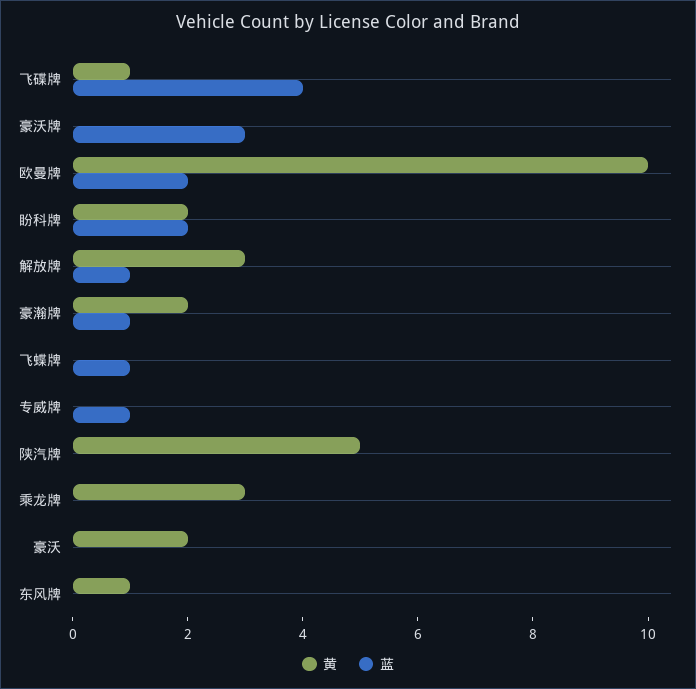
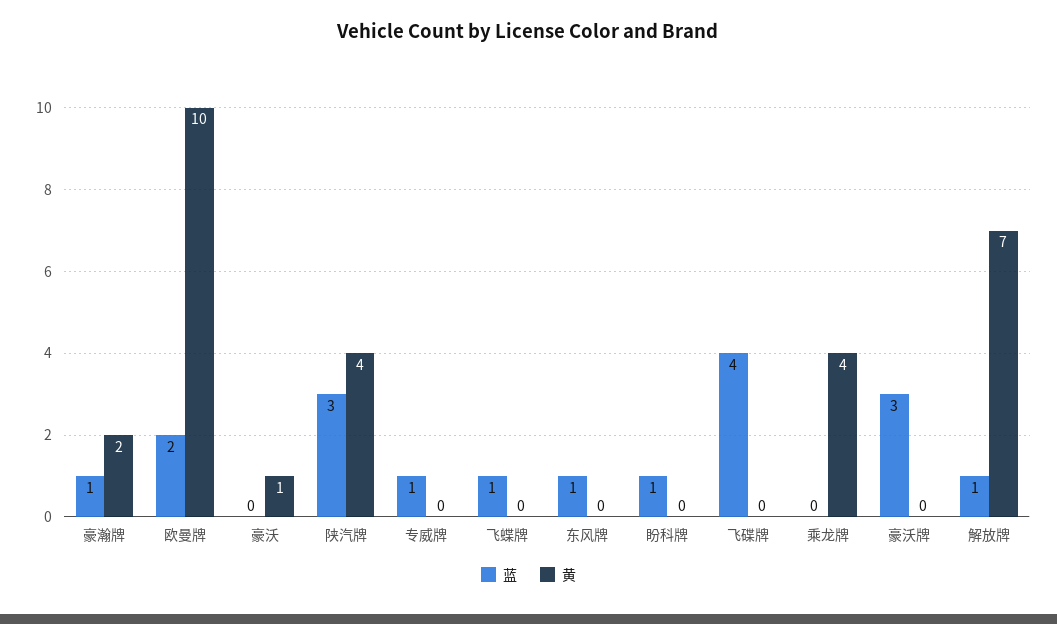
  {
    "黄": {
-     "飞碟牌": 1,
+     "飞碟牌": 0,
      "豪沃牌": 0,
      "欧曼牌": 10,
-     "盼科牌": 2,
+     "盼科牌": 0,
-     "解放牌": 3,
+     "解放牌": 7,
      "豪瀚牌": 2,
      "飞蝶牌": 0,
      "专威牌": 0,
-     "陕汽牌": 5,
+     "陕汽牌": 4,
-     "乘龙牌": 3,
+     "乘龙牌": 4,
-     "豪沃": 2,
+     "豪沃": 1,
-     "东风牌": 1
+     "东风牌": 0
    },
    "蓝": {
      "飞碟牌": 4,
      "豪沃牌": 3,
      "欧曼牌": 2,
-     "盼科牌": 2,
+     "盼科牌": 1,
      "解放牌": 1,
      "豪瀚牌": 1,
      "飞蝶牌": 1,
      "专威牌": 1,
-     "陕汽牌": 0,
+     "陕汽牌": 3,
      "乘龙牌": 0,
      "豪沃": 0,
-     "东风牌": 0
+     "东风牌": 1
    }
  }

